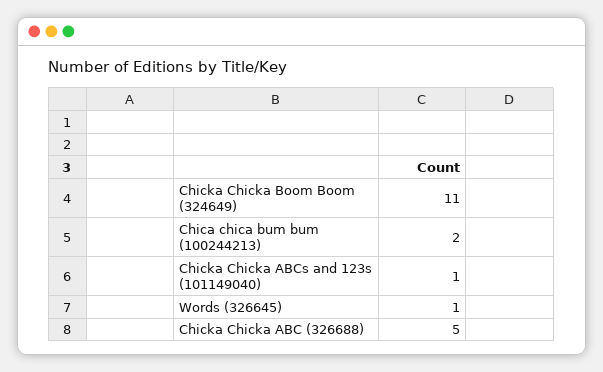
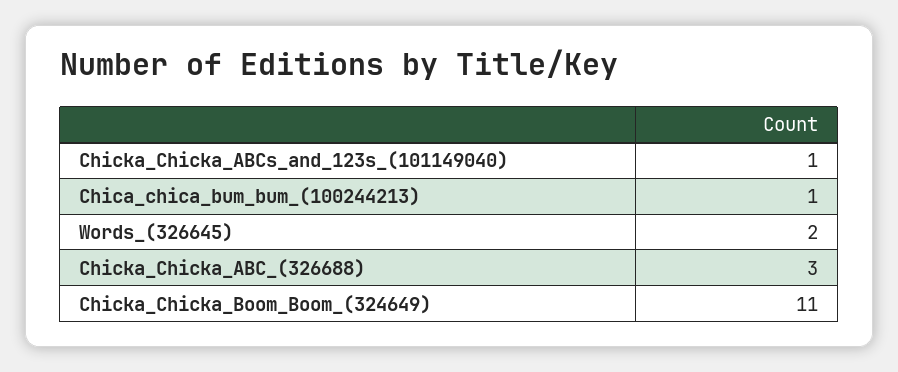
  {
    "Chicka Chicka Boom Boom (324649)": 11,
-   "Chica chica bum bum (100244213)": 2,
+   "Chica chica bum bum (100244213)": 1,
    "Chicka Chicka ABCs and 123s (101149040)": 1,
-   "Words (326645)": 1,
+   "Words (326645)": 2,
-   "Chicka Chicka ABC (326688)": 5
+   "Chicka Chicka ABC (326688)": 3
  }

